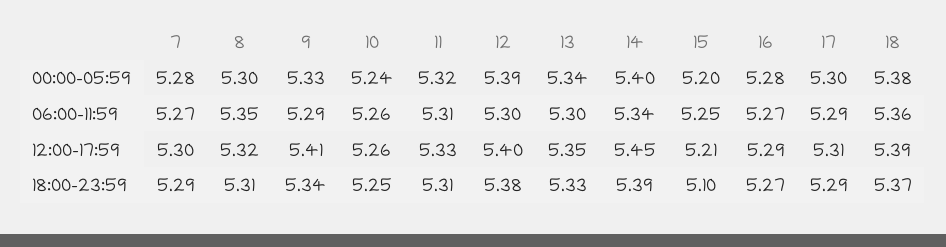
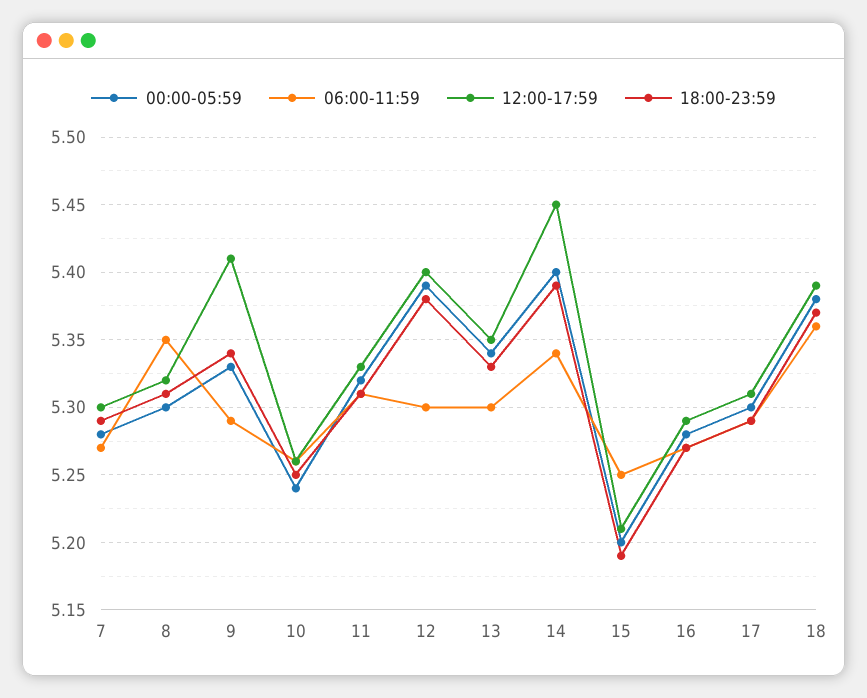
  {
    "00:00-05:59": {
      "7": 5.28,
      "8": 5.3,
      "9": 5.33,
      "10": 5.24,
      "11": 5.32,
      "12": 5.39,
      "13": 5.34,
      "14": 5.4,
      "15": 5.2,
      "16": 5.28,
      "17": 5.3,
      "18": 5.38
    },
    "06:00-11:59": {
      "7": 5.27,
      "8": 5.35,
      "9": 5.29,
      "10": 5.26,
      "11": 5.31,
      "12": 5.3,
      "13": 5.3,
      "14": 5.34,
      "15": 5.25,
      "16": 5.27,
      "17": 5.29,
      "18": 5.36
    },
    "12:00-17:59": {
      "7": 5.3,
      "8": 5.32,
      "9": 5.41,
      "10": 5.26,
      "11": 5.33,
      "12": 5.4,
      "13": 5.35,
      "14": 5.45,
      "15": 5.21,
      "16": 5.29,
      "17": 5.31,
      "18": 5.39
    },
    "18:00-23:59": {
      "7": 5.29,
      "8": 5.31,
      "9": 5.34,
      "10": 5.25,
      "11": 5.31,
      "12": 5.38,
      "13": 5.33,
      "14": 5.39,
-     "15": 5.1,
+     "15": 5.19,
      "16": 5.27,
      "17": 5.29,
      "18": 5.37
    }
  }

